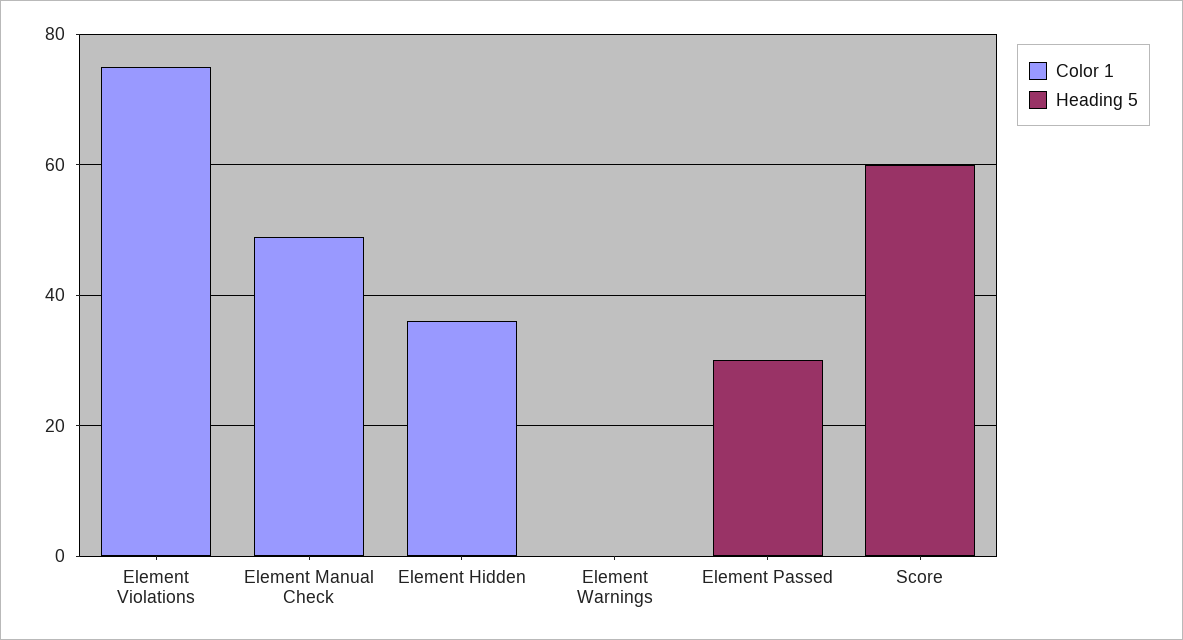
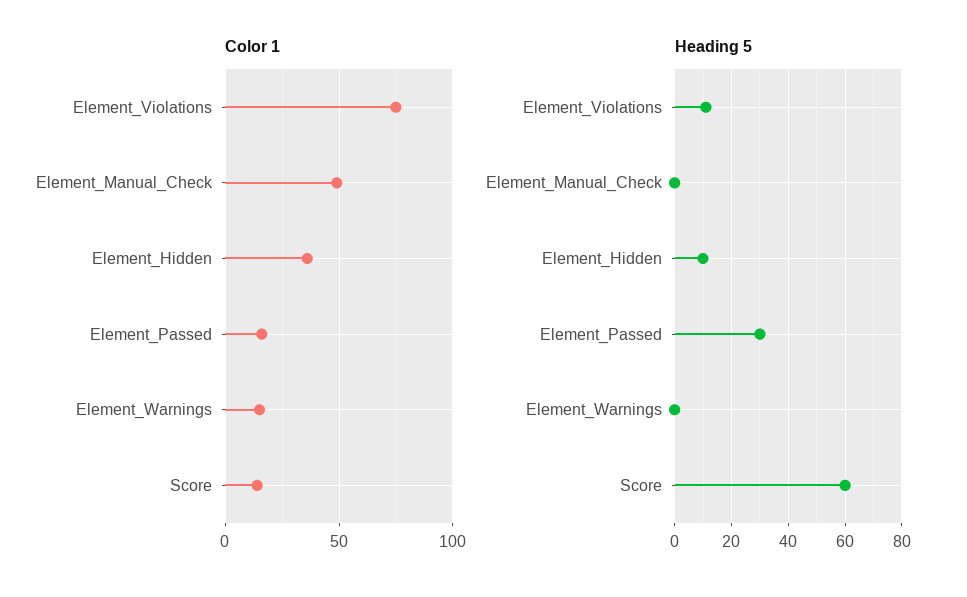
  {
    "Color 1": {
      "Element Violations": 75,
      "Element Manual Check": 50,
      "Element Hidden": 35,
-     "Element Warnings": 0,
+     "Element Warnings": 15,
-     "Element Passed": 0,
+     "Element Passed": 15,
-     "Score": 0
+     "Score": 15
    },
    "Heading 5": {
-     "Element Violations": 0,
+     "Element Violations": 10,
      "Element Manual Check": 0,
-     "Element Hidden": 0,
+     "Element Hidden": 10,
      "Element Warnings": 0,
      "Element Passed": 30,
      "Score": 60
    }
  }

